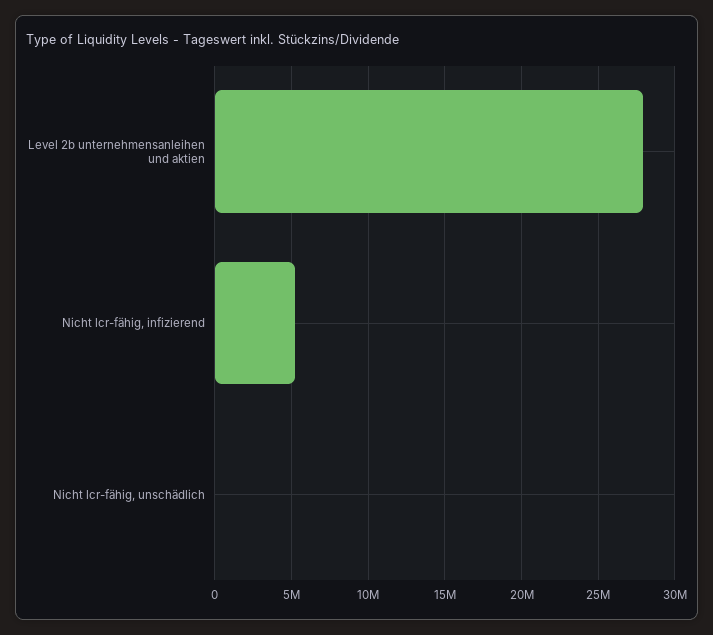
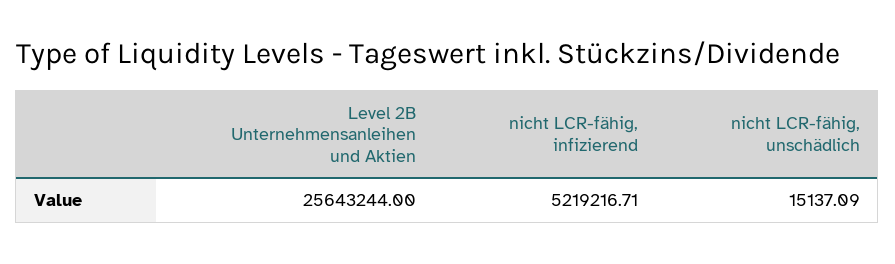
  {
-   "Level 2b unternehmensanleihen und aktien": 28000000,
+   "Level 2b unternehmensanleihen und aktien": 25643244,
    "Nicht lcr-fähig, infizierend": 5219216.71,
    "Nicht lcr-fähig, unschädlich": 15137.09
  }

